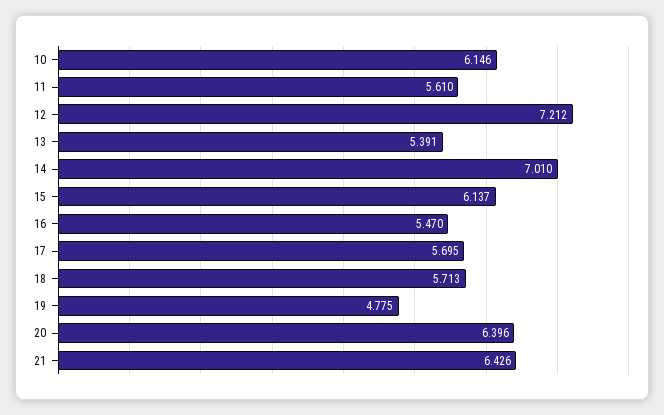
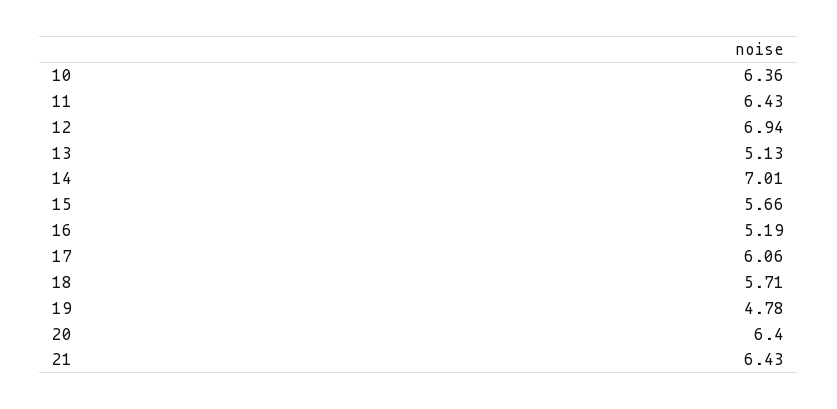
  {
-   "10": 6.146,
+   "10": 6.36,
-   "11": 5.61,
+   "11": 6.43,
-   "12": 7.212,
+   "12": 6.94,
-   "13": 5.391,
+   "13": 5.13,
    "14": 7.01,
-   "15": 6.137,
+   "15": 5.66,
-   "16": 5.47,
+   "16": 5.19,
-   "17": 5.695,
+   "17": 6.06,
    "18": 5.713,
    "19": 4.775,
    "20": 6.396,
    "21": 6.426
  }

